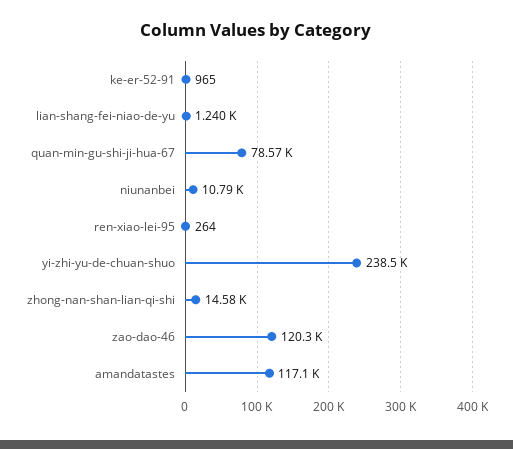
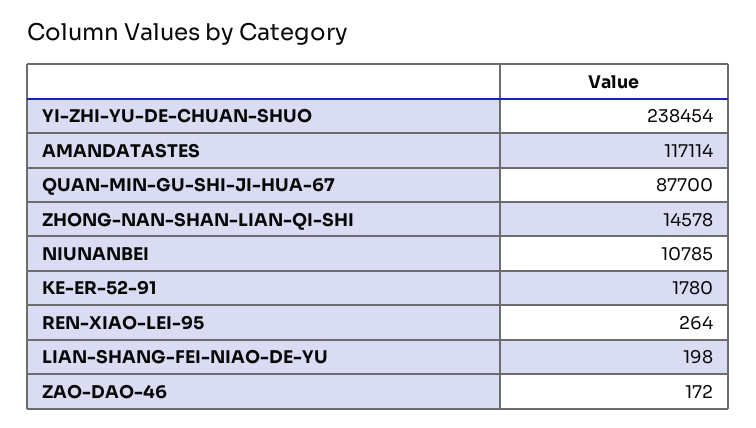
  {
-   "ke-er-52-91": 965,
+   "ke-er-52-91": 1780,
-   "lian-shang-fei-niao-de-yu": 1240,
+   "lian-shang-fei-niao-de-yu": 198,
-   "quan-min-gu-shi-ji-hua-67": 78570,
+   "quan-min-gu-shi-ji-hua-67": 87700,
    "niunanbei": 10785,
    "ren-xiao-lei-95": 264,
    "yi-zhi-yu-de-chuan-shuo": 238454,
    "zhong-nan-shan-lian-qi-shi": 14578,
-   "zao-dao-46": 120300,
+   "zao-dao-46": 172,
    "amandatastes": 117114
  }

